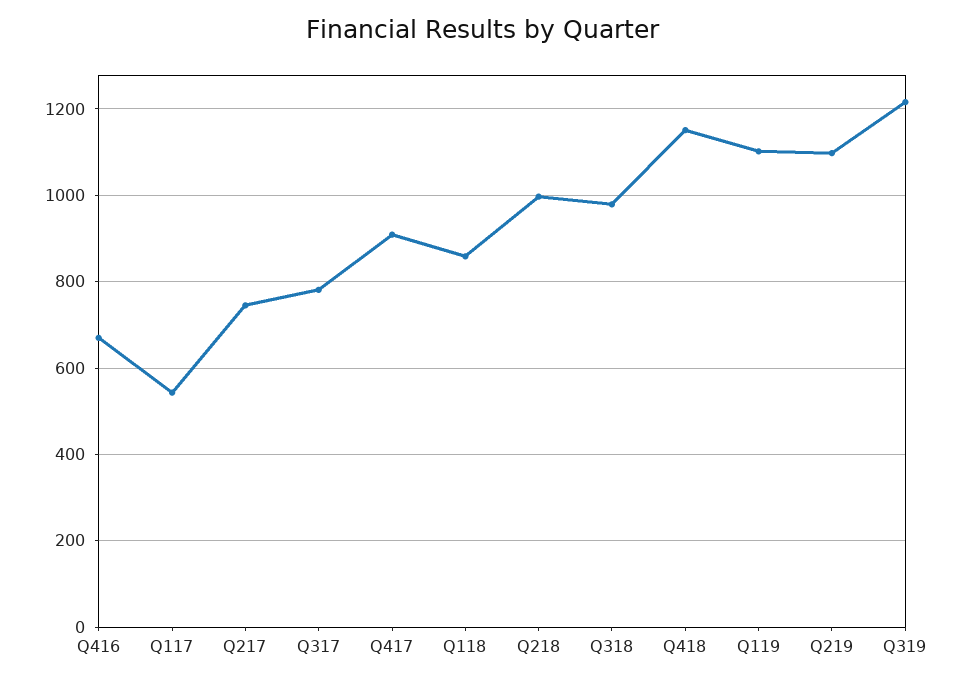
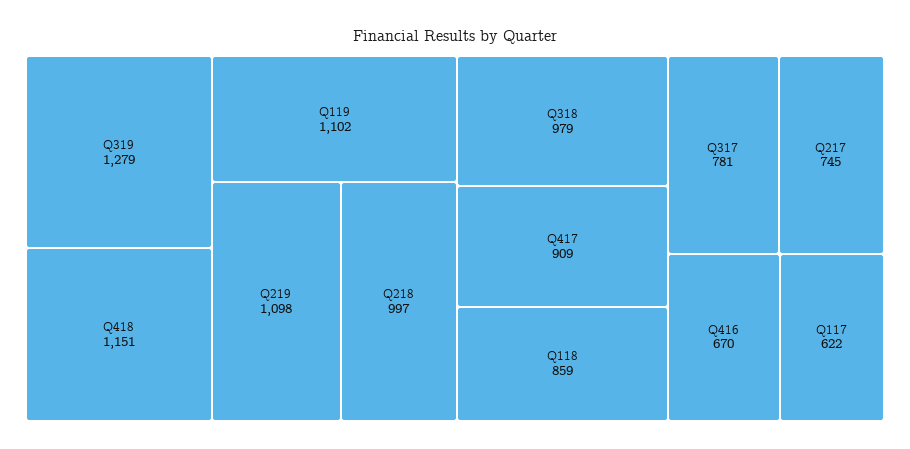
  {
    "Q416": 670,
-   "Q117": 540,
+   "Q117": 622,
    "Q217": 745,
    "Q317": 781,
    "Q417": 909,
    "Q118": 859,
    "Q218": 997,
    "Q318": 979,
    "Q418": 1151,
    "Q119": 1102,
    "Q219": 1098,
-   "Q319": 1220
+   "Q319": 1279
  }

